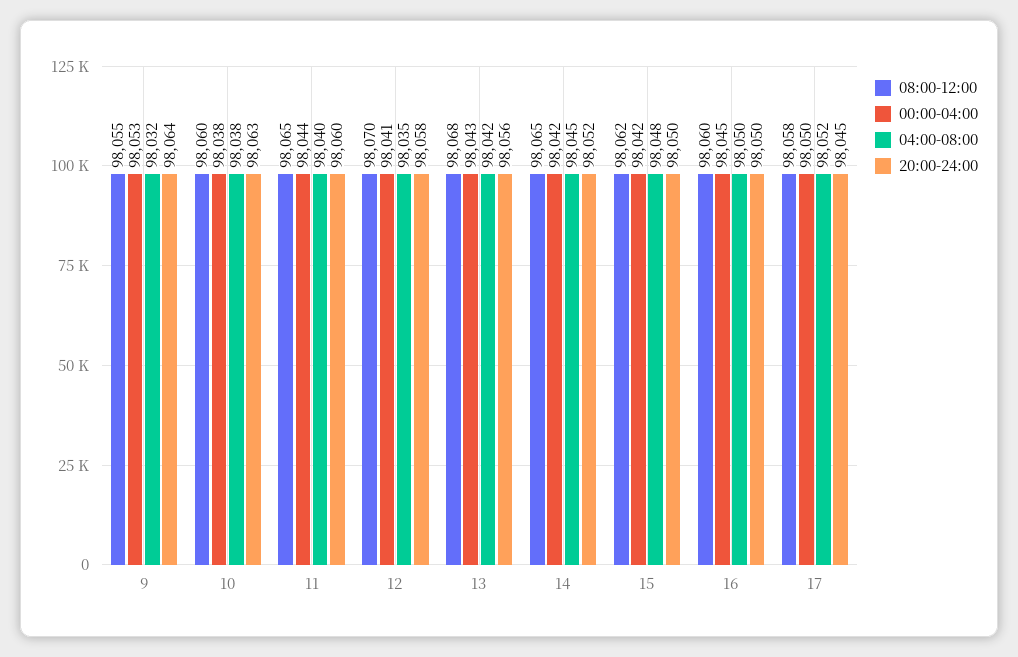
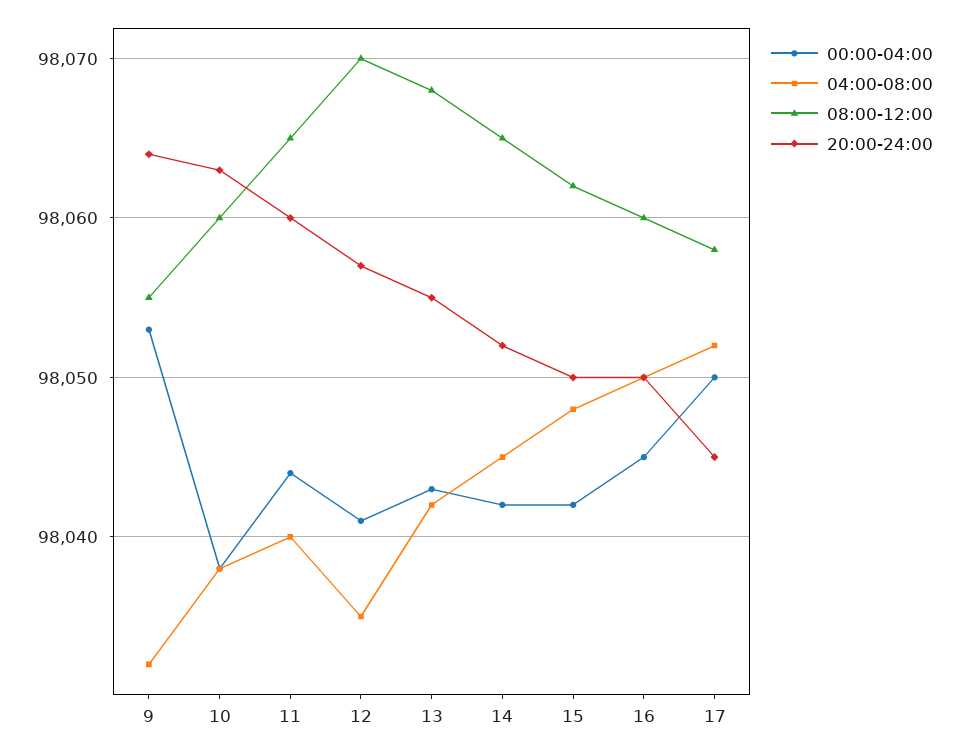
  {
    "08:00-12:00": {
      "9": 98055,
      "10": 98060,
      "11": 98065,
      "12": 98070,
      "13": 98068,
      "14": 98065,
      "15": 98062,
      "16": 98060,
      "17": 98058
    },
    "00:00-04:00": {
      "9": 98053,
      "10": 98038,
      "11": 98044,
      "12": 98041,
      "13": 98043,
      "14": 98042,
      "15": 98042,
      "16": 98045,
      "17": 98050
    },
    "04:00-08:00": {
      "9": 98032,
      "10": 98038,
      "11": 98040,
      "12": 98035,
      "13": 98042,
      "14": 98045,
      "15": 98048,
      "16": 98050,
      "17": 98052
    },
    "20:00-24:00": {
      "9": 98064,
      "10": 98063,
      "11": 98060,
-     "12": 98058,
+     "12": 98057,
-     "13": 98056,
+     "13": 98055,
      "14": 98052,
      "15": 98050,
      "16": 98050,
      "17": 98045
    }
  }

